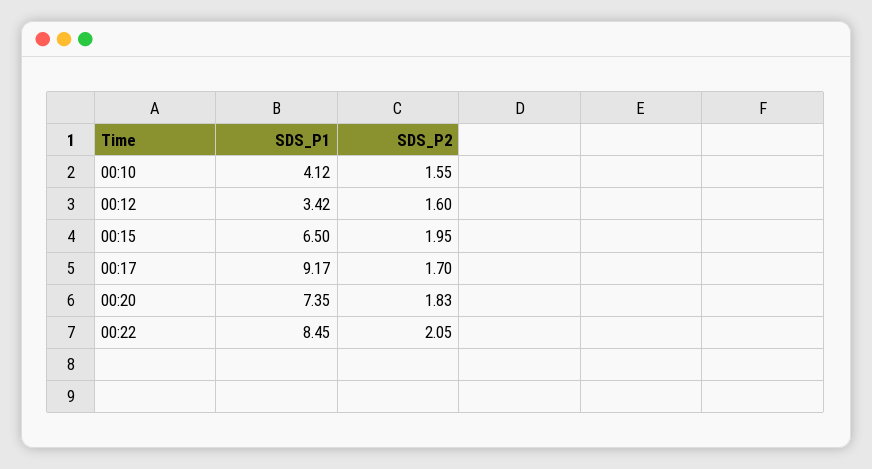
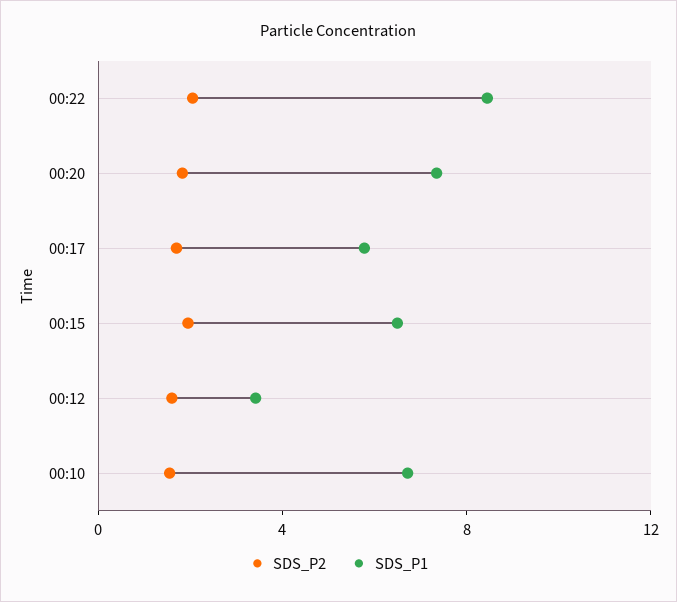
  {
    "SDS_P1": {
-     "00:10": 4.12,
+     "00:10": 7,
      "00:12": 3.42,
      "00:15": 6.5,
-     "00:17": 9.17,
+     "00:17": 6,
      "00:20": 7.35,
      "00:22": 8.45
    },
    "SDS_P2": {
      "00:10": 1.55,
      "00:12": 1.6,
      "00:15": 1.95,
      "00:17": 1.7,
      "00:20": 1.83,
      "00:22": 2.05
    }
  }

